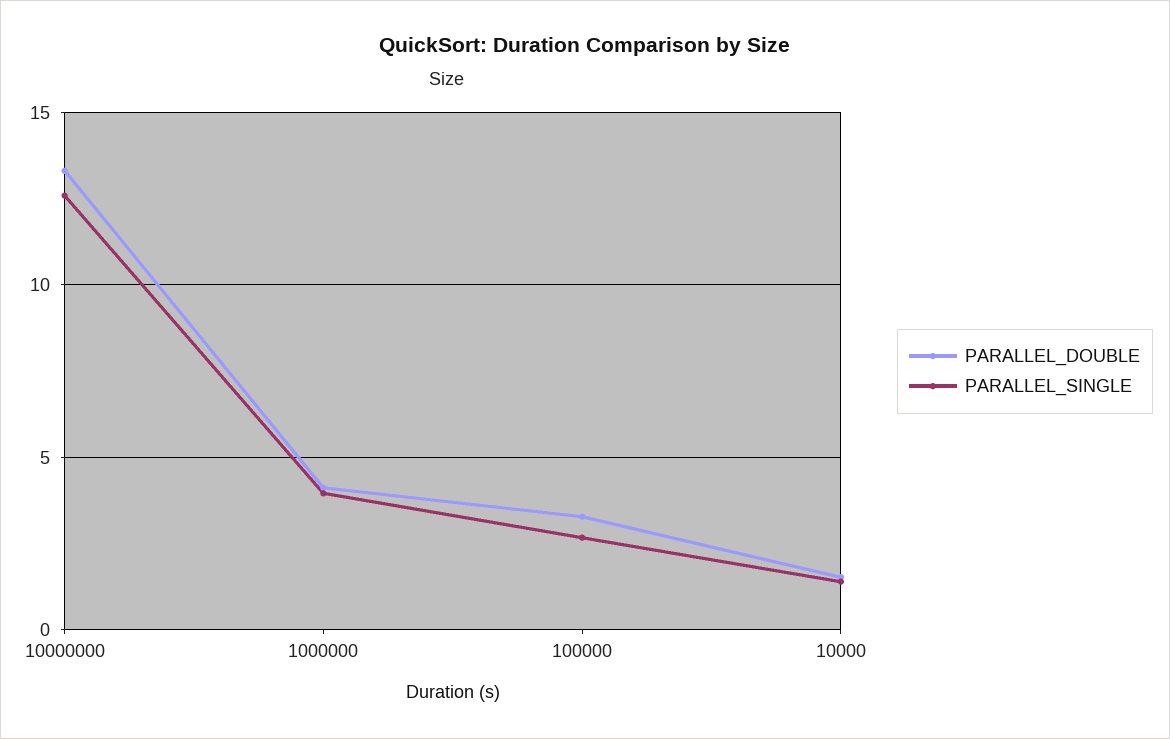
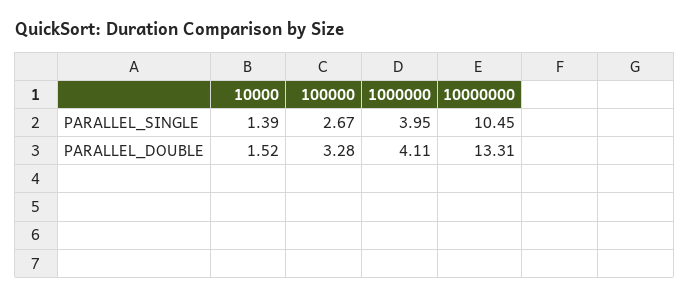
  {
    "PARALLEL_DOUBLE": {
      "10000000": 13.31,
      "1000000": 4.11,
      "100000": 3.28,
      "10000": 1.52
    },
    "PARALLEL_SINGLE": {
-     "10000000": 12.5,
+     "10000000": 10.45,
      "1000000": 3.95,
      "100000": 2.67,
      "10000": 1.39
    }
  }

